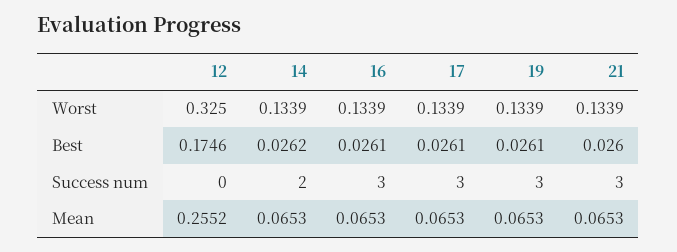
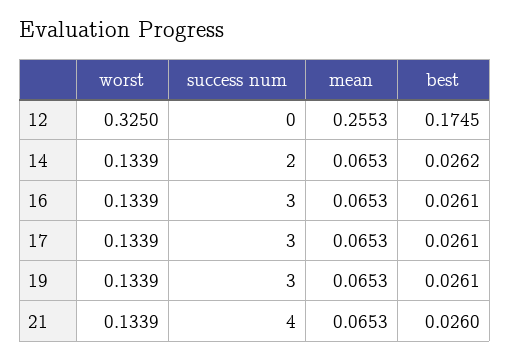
  {
    "12": {
      "Worst": 0.325,
-     "Best": 0.1746,
+     "Best": 0.1745,
      "Success num": 0,
-     "Mean": 0.2552
+     "Mean": 0.2553
    },
    "14": {
      "Worst": 0.1339,
      "Best": 0.0262,
      "Success num": 2,
      "Mean": 0.0653
    },
    "16": {
      "Worst": 0.1339,
      "Best": 0.0261,
      "Success num": 3,
      "Mean": 0.0653
    },
    "17": {
      "Worst": 0.1339,
      "Best": 0.0261,
      "Success num": 3,
      "Mean": 0.0653
    },
    "19": {
      "Worst": 0.1339,
      "Best": 0.0261,
      "Success num": 3,
      "Mean": 0.0653
    },
    "21": {
      "Worst": 0.1339,
      "Best": 0.026,
-     "Success num": 3,
+     "Success num": 4,
      "Mean": 0.0653
    }
  }

